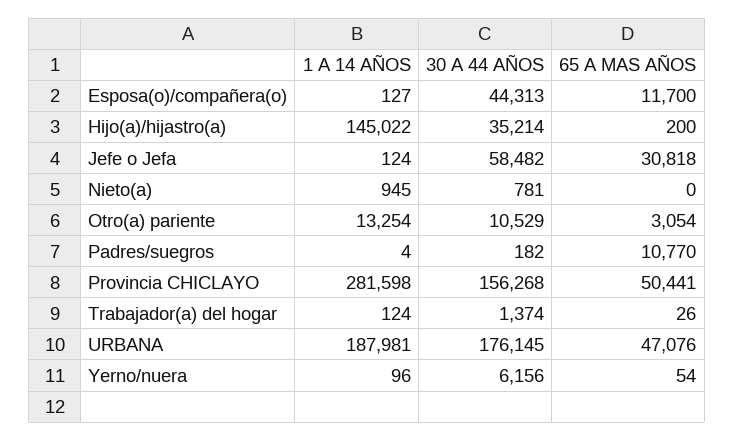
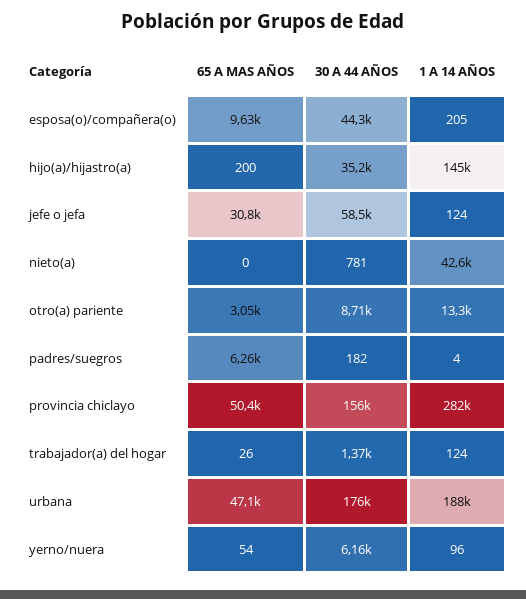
  {
    "1 A 14 AÑOS": {
-     "Esposa(o)/compañera(o)": 127,
+     "Esposa(o)/compañera(o)": 205,
      "Hijo(a)/hijastro(a)": 145022,
      "Jefe o Jefa": 124,
-     "Nieto(a)": 945,
+     "Nieto(a)": 42600,
      "Otro(a) pariente": 13254,
      "Padres/suegros": 4,
      "Provincia CHICLAYO": 281598,
      "Trabajador(a) del hogar": 124,
      "URBANA": 187981,
      "Yerno/nuera": 96
    },
    "30 A 44 AÑOS": {
      "Esposa(o)/compañera(o)": 44313,
      "Hijo(a)/hijastro(a)": 35214,
      "Jefe o Jefa": 58482,
      "Nieto(a)": 781,
-     "Otro(a) pariente": 10529,
+     "Otro(a) pariente": 8710,
      "Padres/suegros": 182,
      "Provincia CHICLAYO": 156268,
      "Trabajador(a) del hogar": 1374,
      "URBANA": 176145,
      "Yerno/nuera": 6156
    },
    "65 A MAS AÑOS": {
-     "Esposa(o)/compañera(o)": 11700,
+     "Esposa(o)/compañera(o)": 9630,
      "Hijo(a)/hijastro(a)": 200,
      "Jefe o Jefa": 30818,
      "Nieto(a)": 0,
      "Otro(a) pariente": 3054,
-     "Padres/suegros": 10770,
+     "Padres/suegros": 6260,
      "Provincia CHICLAYO": 50441,
      "Trabajador(a) del hogar": 26,
      "URBANA": 47076,
      "Yerno/nuera": 54
    }
  }

